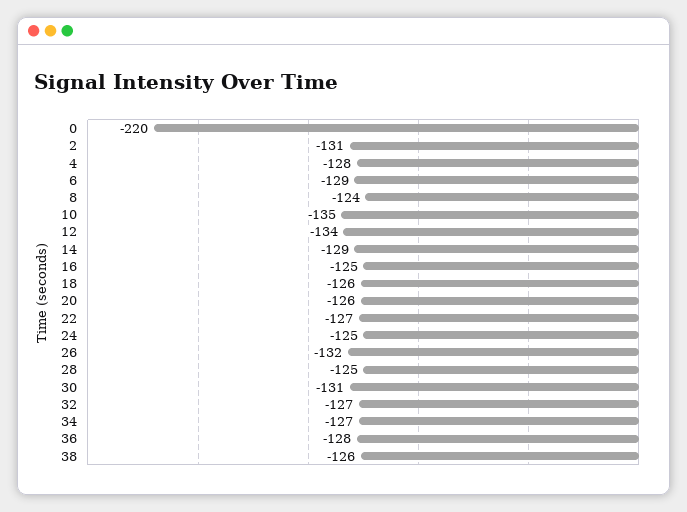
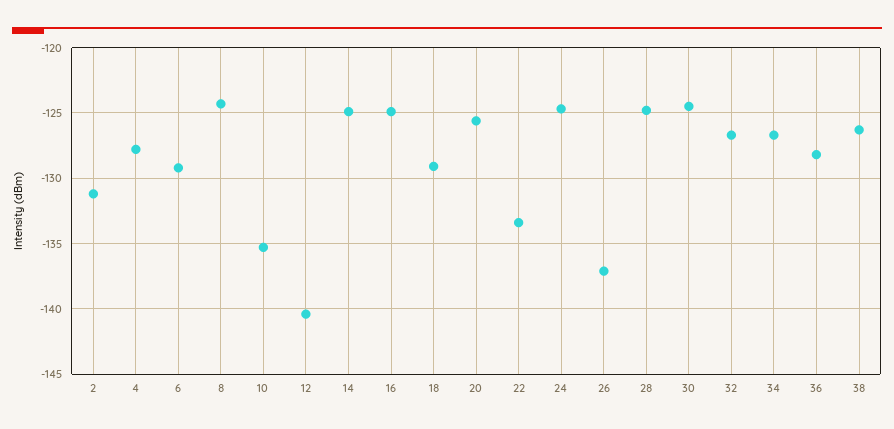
  {
-   "0": -220,
    "2": -131,
    "4": -128,
    "6": -129,
    "8": -124,
    "10": -135,
-   "12": -134,
+   "12": -140.5,
-   "14": -129,
+   "14": -125,
    "16": -125,
-   "18": -126,
+   "18": -129,
    "20": -126,
-   "22": -127,
+   "22": -133.5,
    "24": -125,
-   "26": -132,
+   "26": -137,
    "28": -125,
-   "30": -131,
+   "30": -124.5,
    "32": -127,
    "34": -127,
    "36": -128,
    "38": -126
  }

